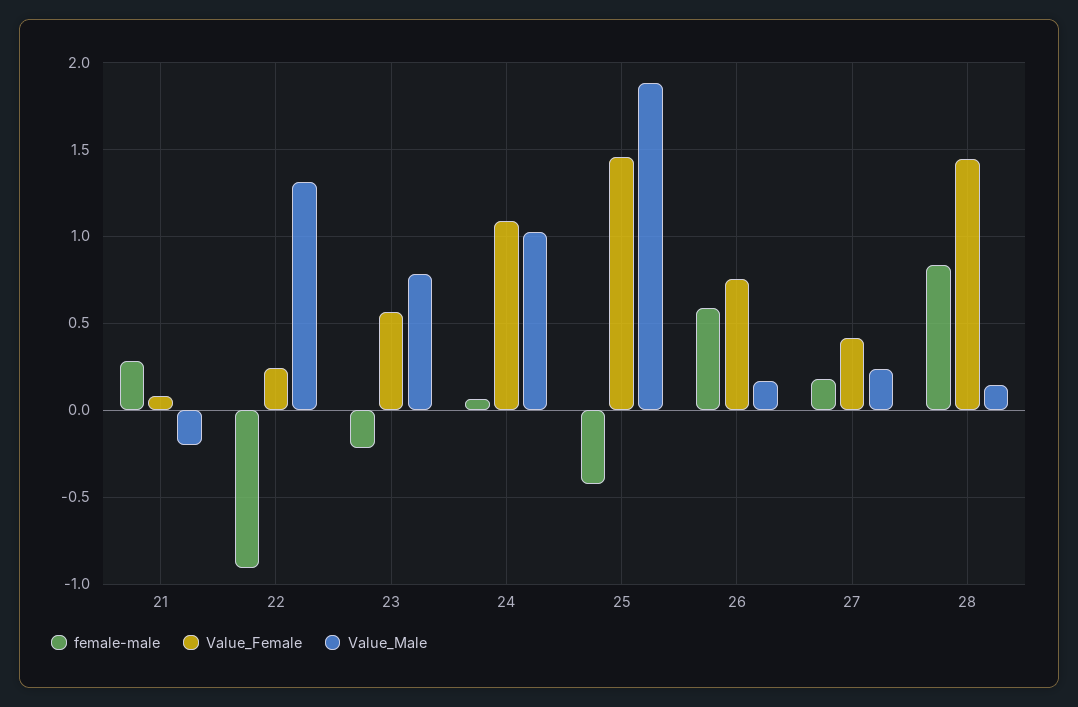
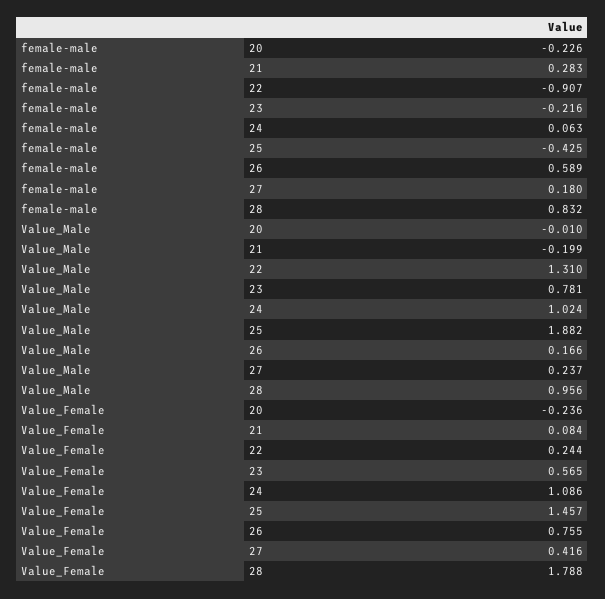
  {
    "female-male": {
      "21": 0.283,
      "22": -0.907,
      "23": -0.216,
      "24": 0.063,
      "25": -0.425,
      "26": 0.589,
      "27": 0.18,
-     "28": 0.832
+     "28": 0.832,
+     "20": -0.226
    },
    "Value_Female": {
      "21": 0.084,
      "22": 0.244,
      "23": 0.565,
      "24": 1.086,
      "25": 1.457,
      "26": 0.755,
      "27": 0.416,
-     "28": 1.45
+     "28": 1.788,
+     "20": -0.236
    },
    "Value_Male": {
      "21": -0.199,
      "22": 1.31,
      "23": 0.781,
      "24": 1.024,
      "25": 1.882,
      "26": 0.166,
      "27": 0.237,
-     "28": 0.15
+     "28": 0.956,
+     "20": -0.01
    }
  }

